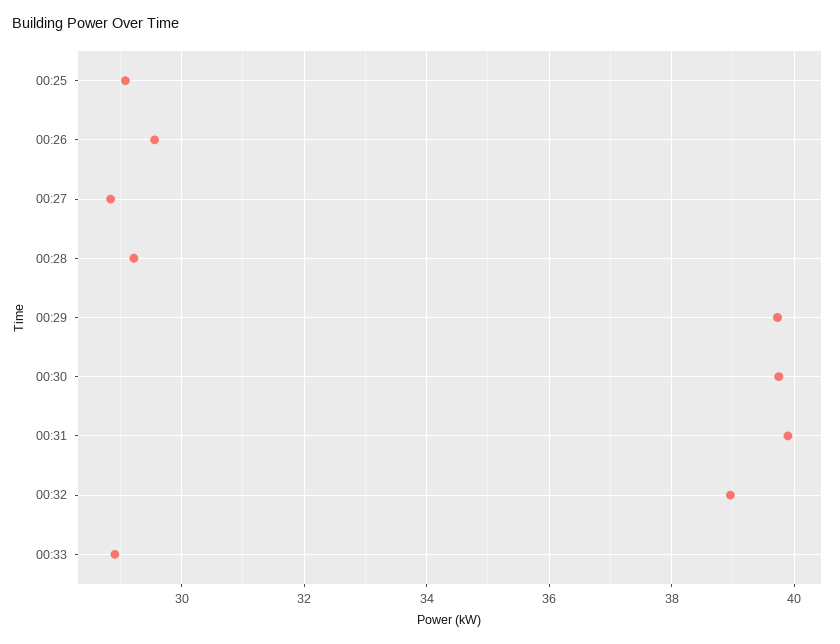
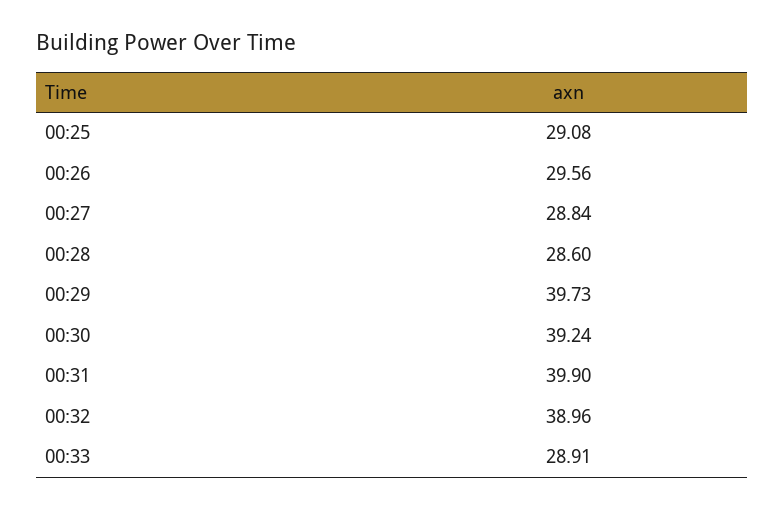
  {
    "00:25": 29.08,
    "00:26": 29.56,
    "00:27": 28.84,
-   "00:28": 29.2,
+   "00:28": 28.6,
    "00:29": 39.73,
-   "00:30": 39.8,
+   "00:30": 39.24,
    "00:31": 39.9,
    "00:32": 38.96,
    "00:33": 28.91
  }

